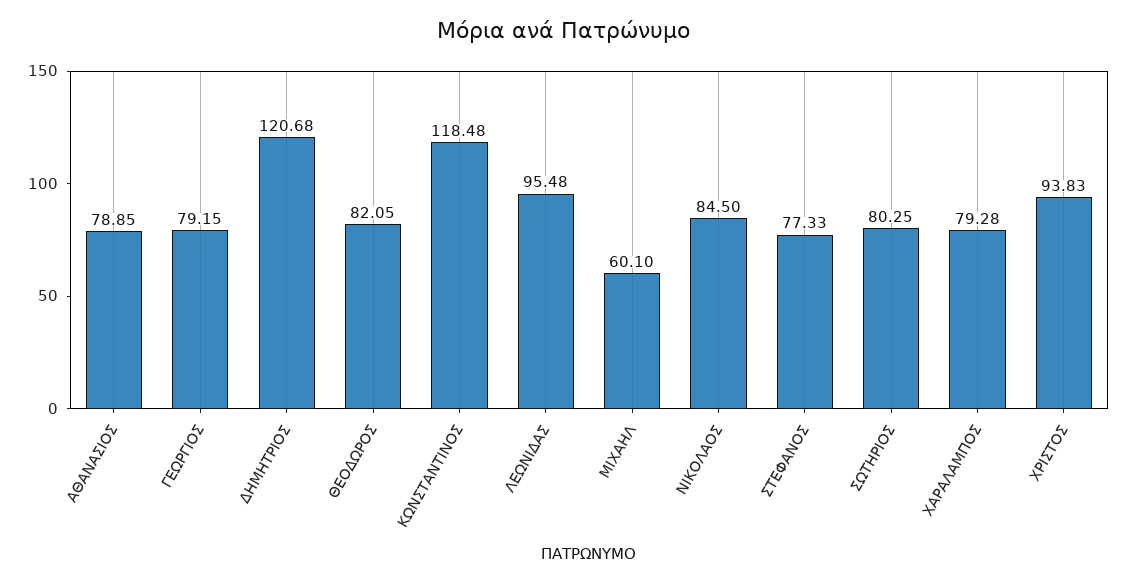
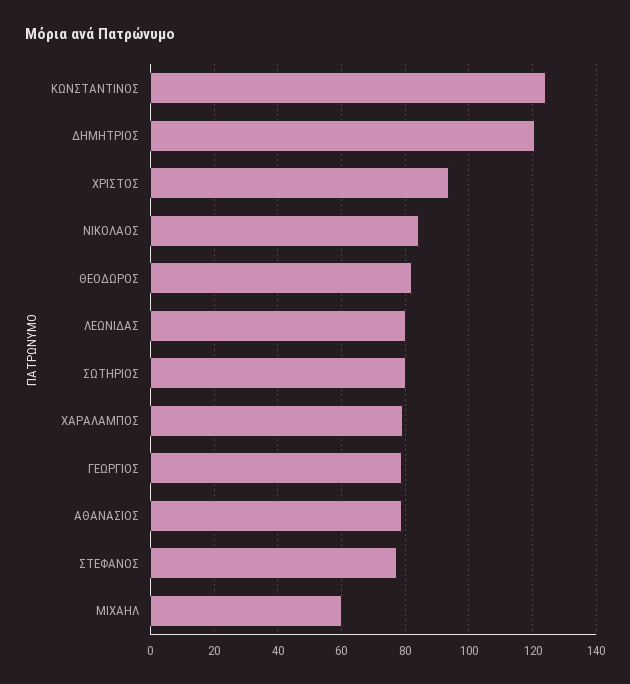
  {
    "ΑΘΑΝΑΣΙΟΣ": 78.85,
    "ΓΕΩΡΓΙΟΣ": 79.15,
    "ΔΗΜΗΤΡΙΟΣ": 120.68,
    "ΘΕΟΔΩΡΟΣ": 82.05,
-   "ΚΩΝΣΤΑΝΤΙΝΟΣ": 118.48,
+   "ΚΩΝΣΤΑΝΤΙΝΟΣ": 124,
-   "ΛΕΩΝΙΔΑΣ": 95.48,
+   "ΛΕΩΝΙΔΑΣ": 80,
    "ΜΙΧΑΗΛ": 60.1,
    "ΝΙΚΟΛΑΟΣ": 84.5,
    "ΣΤΕΦΑΝΟΣ": 77.33,
    "ΣΩΤΗΡΙΟΣ": 80.25,
    "ΧΑΡΑΛΑΜΠΟΣ": 79.28,
    "ΧΡΙΣΤΟΣ": 93.83
  }

